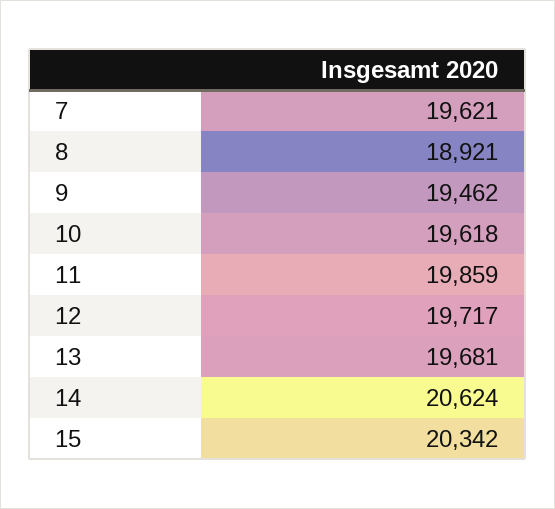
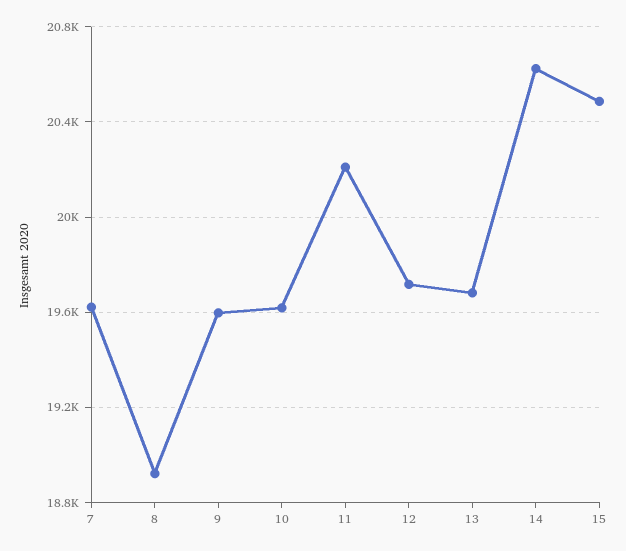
  {
    "7": 19621,
    "8": 18921,
-   "9": 19462,
+   "9": 19600,
    "10": 19618,
-   "11": 19859,
+   "11": 20200,
    "12": 19717,
    "13": 19681,
    "14": 20624,
-   "15": 20342
+   "15": 20500
  }

